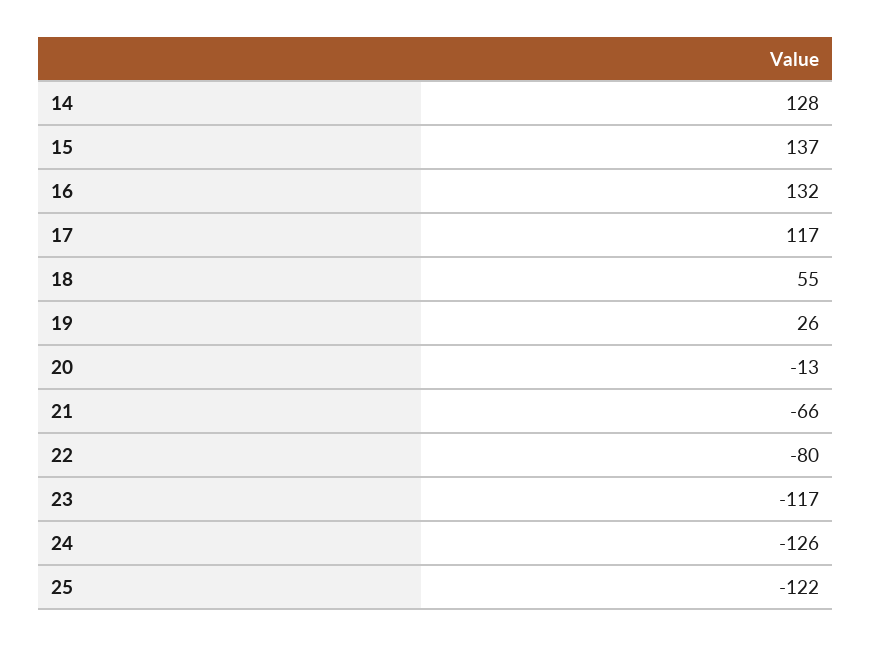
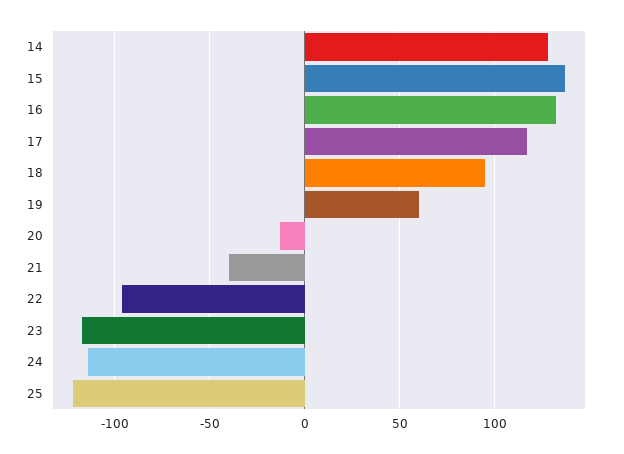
  {
    "14": 128,
    "15": 137,
    "16": 132,
    "17": 117,
-   "18": 55,
+   "18": 95,
-   "19": 26,
+   "19": 60,
    "20": -13,
-   "21": -66,
+   "21": -40,
-   "22": -80,
+   "22": -95,
    "23": -117,
-   "24": -126,
+   "24": -115,
    "25": -122
  }

